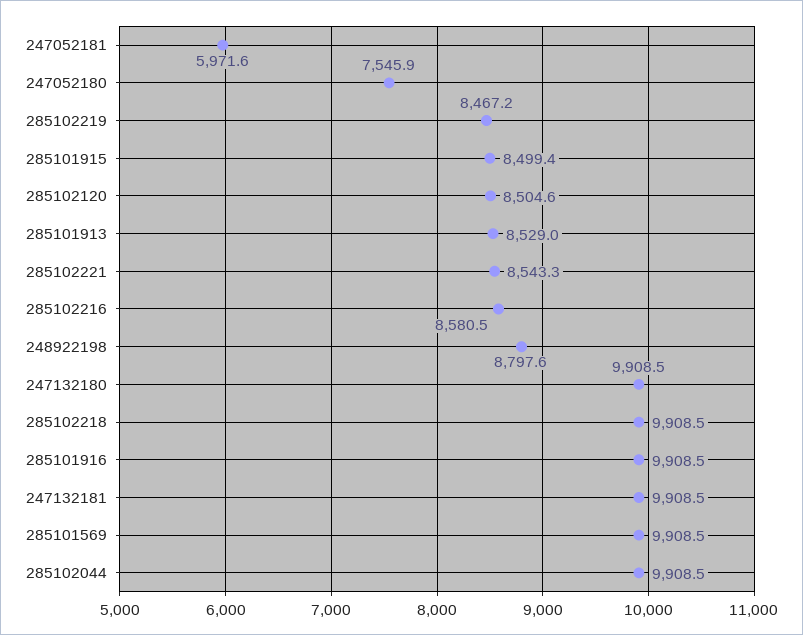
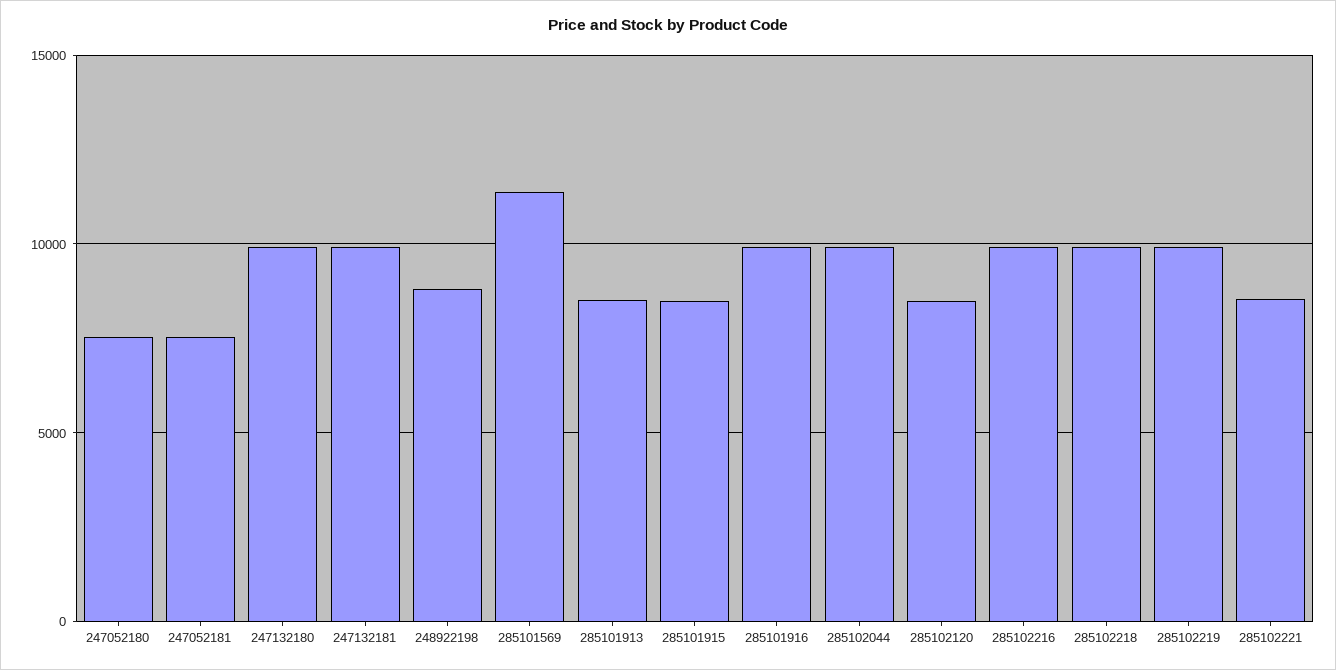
  {
-   "247052181": 5971.6,
+   "247052181": 7500,
    "247052180": 7545.9,
-   "285102219": 8467.2,
+   "285102219": 10000,
    "285101915": 8499.4,
    "285102120": 8504.6,
    "285101913": 8529,
    "285102221": 8543.3,
-   "285102216": 8580.5,
+   "285102216": 10000,
    "248922198": 8797.6,
    "247132180": 9908.5,
    "285102218": 9908.5,
    "285101916": 9908.5,
    "247132181": 9908.5,
-   "285101569": 9908.5,
+   "285101569": 11500,
    "285102044": 9908.5
  }

